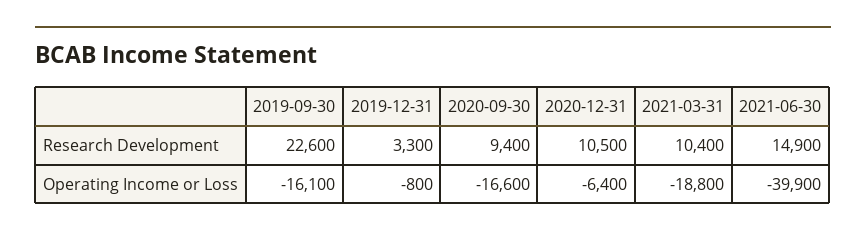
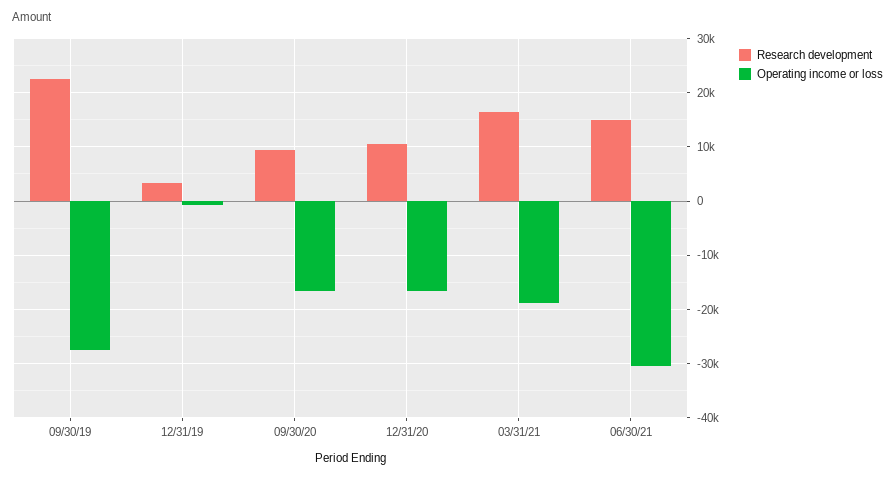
  {
    "Research Development": {
      "2019-09-30": 22600,
      "2019-12-31": 3300,
      "2020-09-30": 9400,
      "2020-12-31": 10500,
-     "2021-03-31": 10400,
+     "2021-03-31": 16000,
      "2021-06-30": 14900
    },
    "Operating Income or Loss": {
-     "2019-09-30": -16100,
+     "2019-09-30": -28000,
      "2019-12-31": -800,
      "2020-09-30": -16600,
-     "2020-12-31": -6400,
+     "2020-12-31": -16000,
      "2021-03-31": -18800,
-     "2021-06-30": -39900
+     "2021-06-30": -30000
    }
  }

